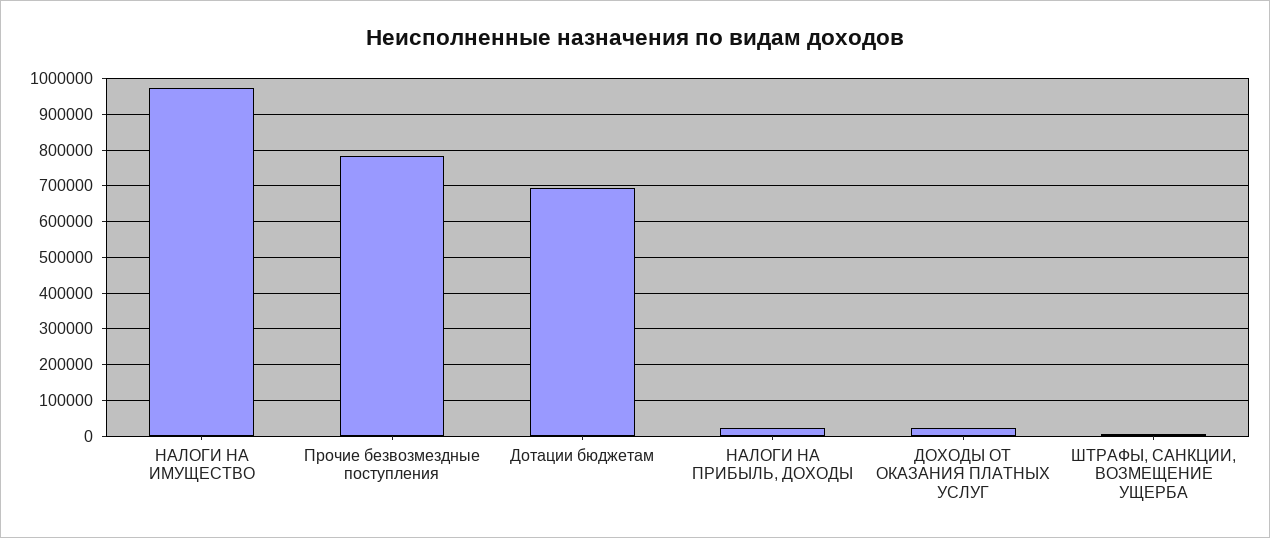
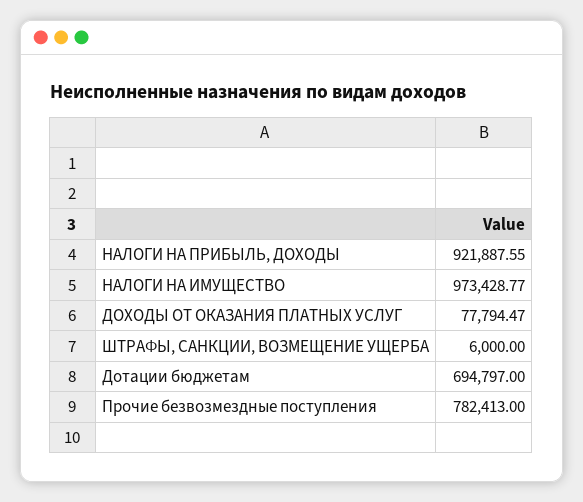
  {
    "НАЛОГИ НА ИМУЩЕСТВО": 973428.77,
    "Прочие безвозмездные поступления": 782413,
    "Дотации бюджетам": 694797,
-   "НАЛОГИ НА ПРИБЫЛЬ, ДОХОДЫ": 20000,
+   "НАЛОГИ НА ПРИБЫЛЬ, ДОХОДЫ": 921887.55,
-   "ДОХОДЫ ОТ ОКАЗАНИЯ ПЛАТНЫХ УСЛУГ": 20000,
+   "ДОХОДЫ ОТ ОКАЗАНИЯ ПЛАТНЫХ УСЛУГ": 77794.47,
    "ШТРАФЫ, САНКЦИИ, ВОЗМЕЩЕНИЕ УЩЕРБА": 6000
  }

